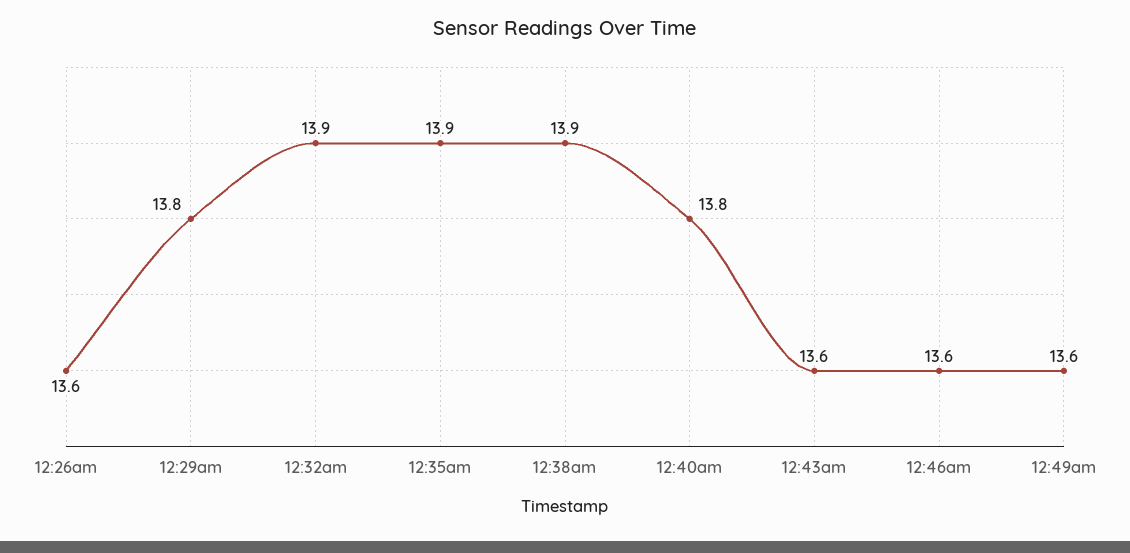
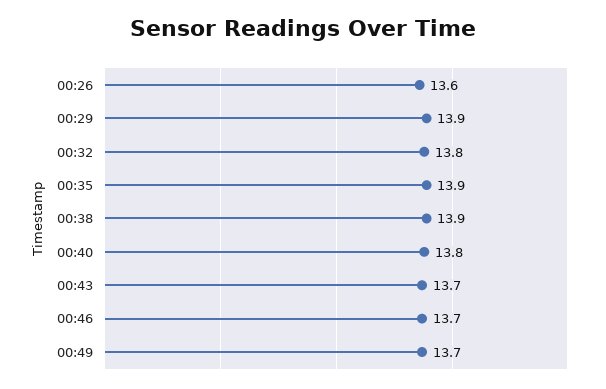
  {
    "12:26am": 13.6,
-   "12:29am": 13.8,
+   "12:29am": 13.9,
-   "12:32am": 13.9,
+   "12:32am": 13.8,
    "12:35am": 13.9,
    "12:38am": 13.9,
    "12:40am": 13.8,
-   "12:43am": 13.6,
+   "12:43am": 13.7,
-   "12:46am": 13.6,
+   "12:46am": 13.7,
-   "12:49am": 13.6
+   "12:49am": 13.7
  }

